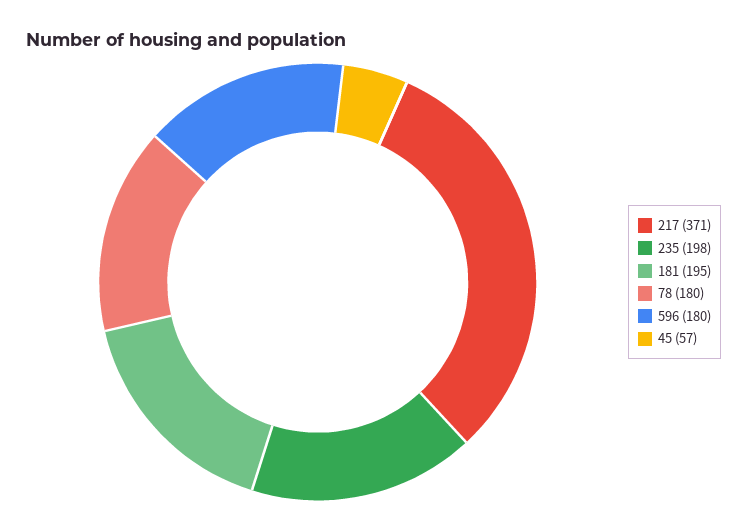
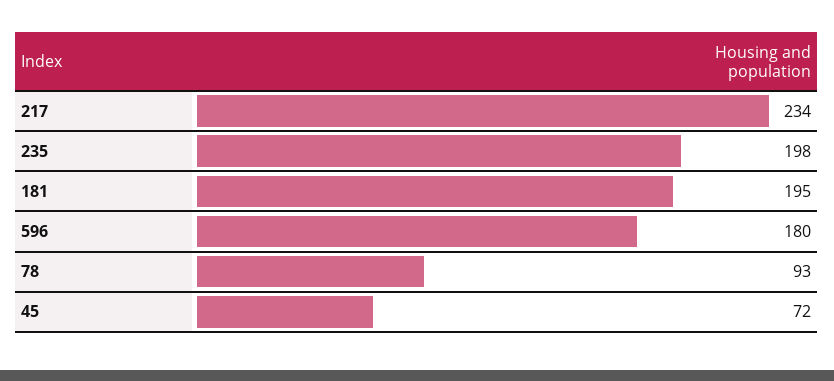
  {
-   "217": 371,
+   "217": 234,
    "235": 198,
    "181": 195,
-   "78": 180,
+   "78": 93,
    "596": 180,
-   "45": 57
+   "45": 72
  }

